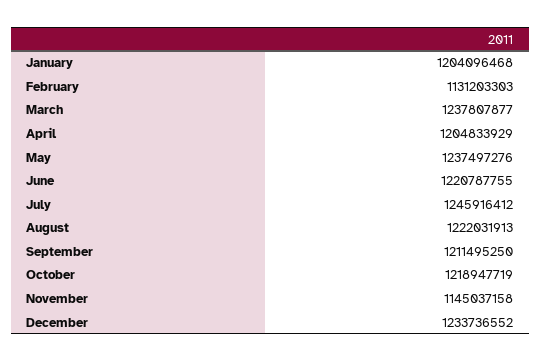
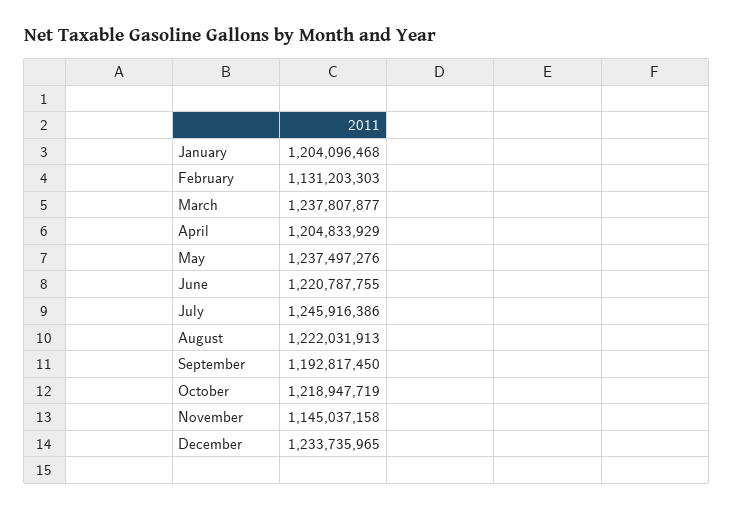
  {
    "January": 1204096468,
    "February": 1131203303,
    "March": 1237807877,
    "April": 1204833929,
    "May": 1237497276,
    "June": 1220787755,
-   "July": 1245916412,
+   "July": 1245916386,
    "August": 1222031913,
-   "September": 1211495250,
+   "September": 1192817450,
    "October": 1218947719,
    "November": 1145037158,
-   "December": 1233736552
+   "December": 1233735965
  }

